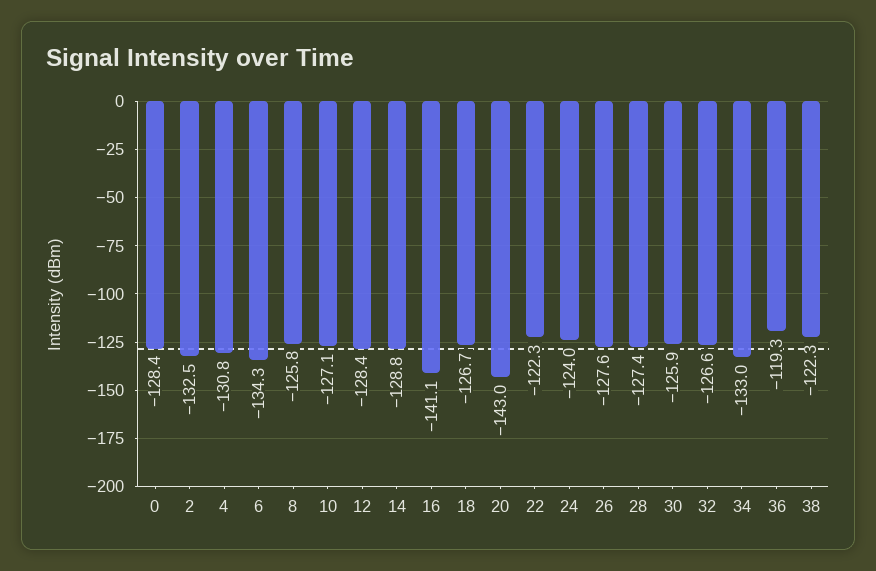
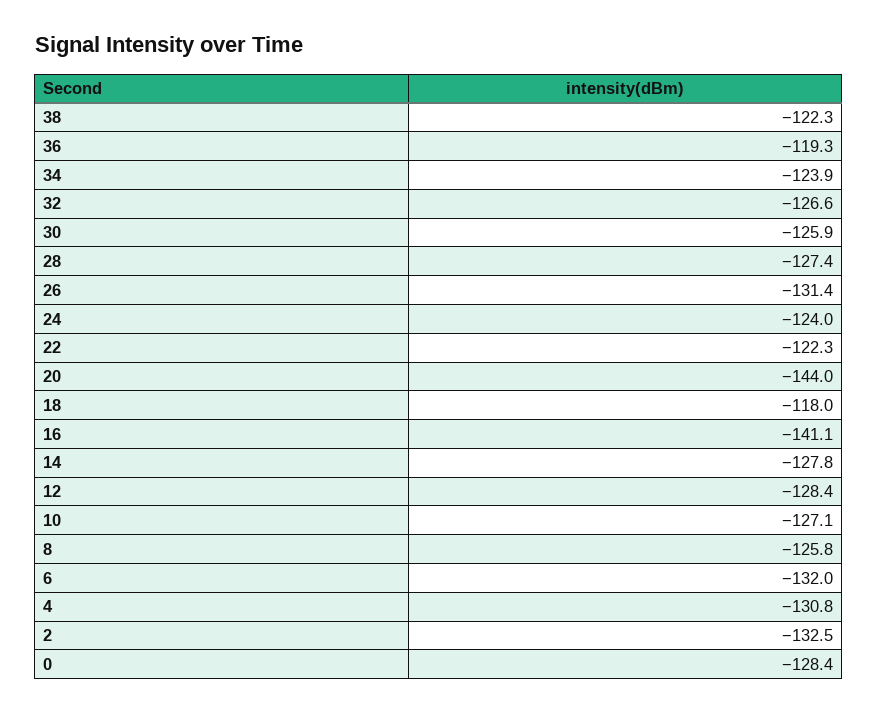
  {
    "0": -128.4,
    "2": -132.5,
    "4": -130.8,
-   "6": -134.3,
+   "6": -132,
    "8": -125.8,
    "10": -127.1,
    "12": -128.4,
-   "14": -128.8,
+   "14": -127.8,
    "16": -141.1,
-   "18": -126.7,
+   "18": -118,
-   "20": -143,
+   "20": -144,
    "22": -122.3,
    "24": -124,
-   "26": -127.6,
+   "26": -131.4,
    "28": -127.4,
    "30": -125.9,
    "32": -126.6,
-   "34": -133,
+   "34": -123.9,
    "36": -119.3,
    "38": -122.3
  }

